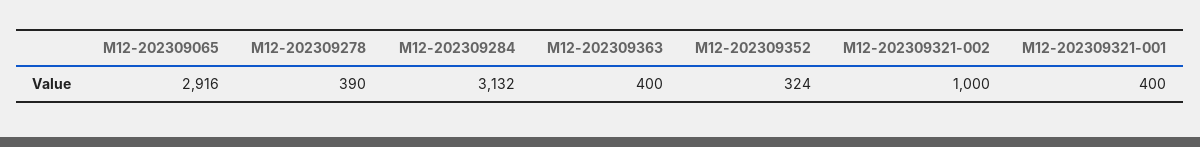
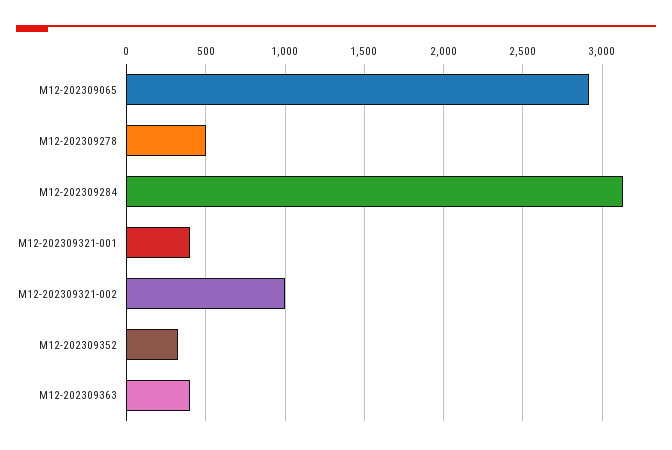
  {
    "M12-202309065": 2916,
-   "M12-202309278": 390,
+   "M12-202309278": 500,
    "M12-202309284": 3132,
    "M12-202309363": 400,
    "M12-202309352": 324,
    "M12-202309321-002": 1000,
    "M12-202309321-001": 400
  }

